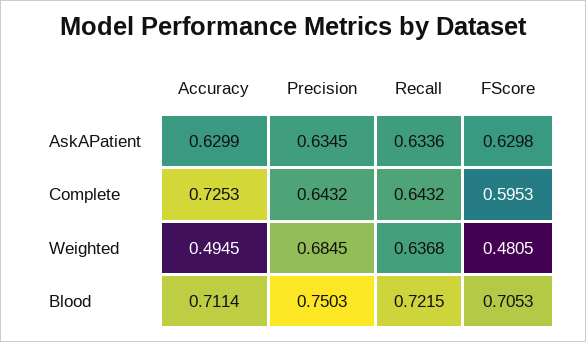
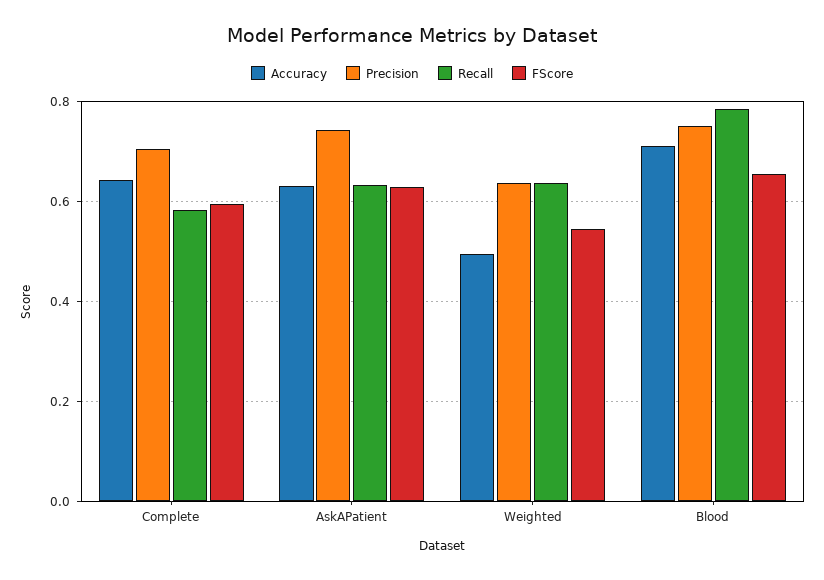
  {
    "Accuracy": {
      "AskAPatient": 0.6299,
-     "Complete": 0.7253,
+     "Complete": 0.64,
      "Weighted": 0.4945,
      "Blood": 0.7114
    },
    "Precision": {
-     "AskAPatient": 0.6345,
+     "AskAPatient": 0.74,
-     "Complete": 0.6432,
+     "Complete": 0.7,
-     "Weighted": 0.6845,
+     "Weighted": 0.64,
      "Blood": 0.7503
    },
    "Recall": {
      "AskAPatient": 0.6336,
-     "Complete": 0.6432,
+     "Complete": 0.58,
      "Weighted": 0.6368,
-     "Blood": 0.7215
+     "Blood": 0.78
    },
    "FScore": {
      "AskAPatient": 0.6298,
      "Complete": 0.5953,
-     "Weighted": 0.4805,
+     "Weighted": 0.54,
-     "Blood": 0.7053
+     "Blood": 0.66
    }
  }

